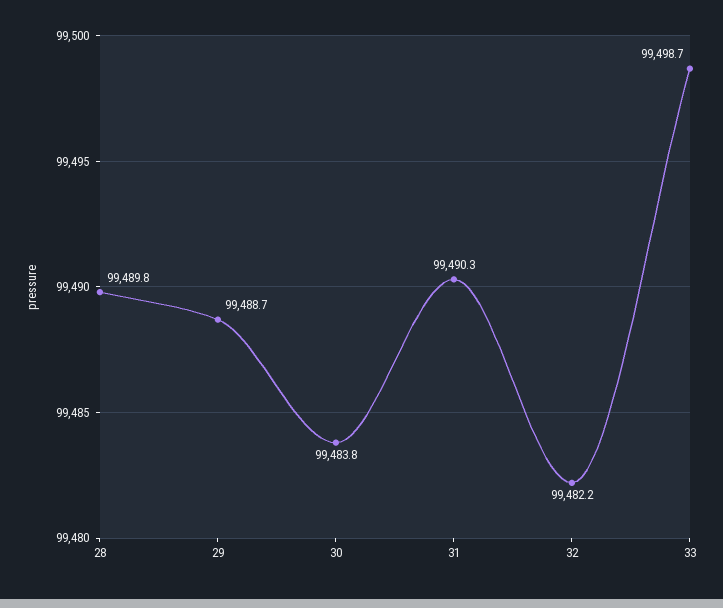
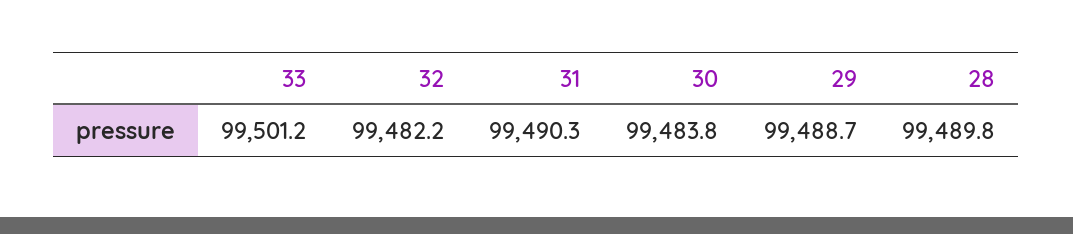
  {
    "28": 99489.8,
    "29": 99488.7,
    "30": 99483.8,
    "31": 99490.3,
    "32": 99482.2,
-   "33": 99498.7
+   "33": 99501.2
  }

